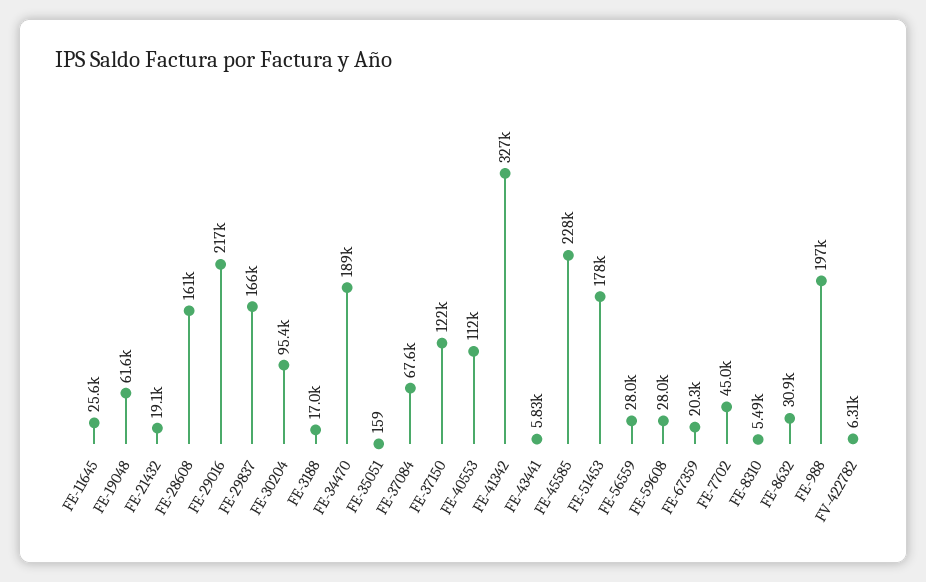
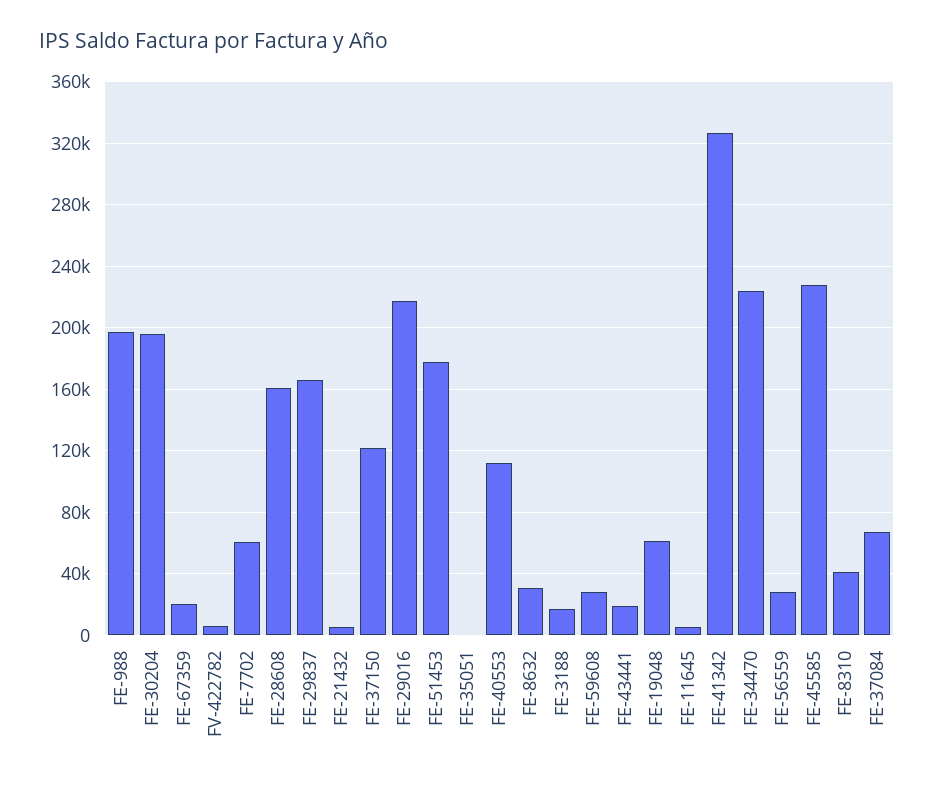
  {
-   "FE-11645": 25600,
+   "FE-11645": 5000,
    "FE-19048": 61600,
-   "FE-21432": 19100,
+   "FE-21432": 5000,
    "FE-28608": 161000,
    "FE-29016": 217000,
    "FE-29837": 166000,
-   "FE-30204": 95400,
+   "FE-30204": 195000,
    "FE-3188": 17000,
-   "FE-34470": 189000,
+   "FE-34470": 225000,
    "FE-35051": 159,
    "FE-37084": 67600,
    "FE-37150": 122000,
    "FE-40553": 112000,
    "FE-41342": 327000,
-   "FE-43441": 5830,
+   "FE-43441": 20000,
    "FE-45585": 228000,
    "FE-51453": 178000,
    "FE-56559": 28000,
    "FE-59608": 28000,
    "FE-67359": 20300,
-   "FE-7702": 45000,
+   "FE-7702": 60000,
-   "FE-8310": 5490,
+   "FE-8310": 40000,
    "FE-8632": 30900,
    "FE-988": 197000,
    "FV-422782": 6310
  }

